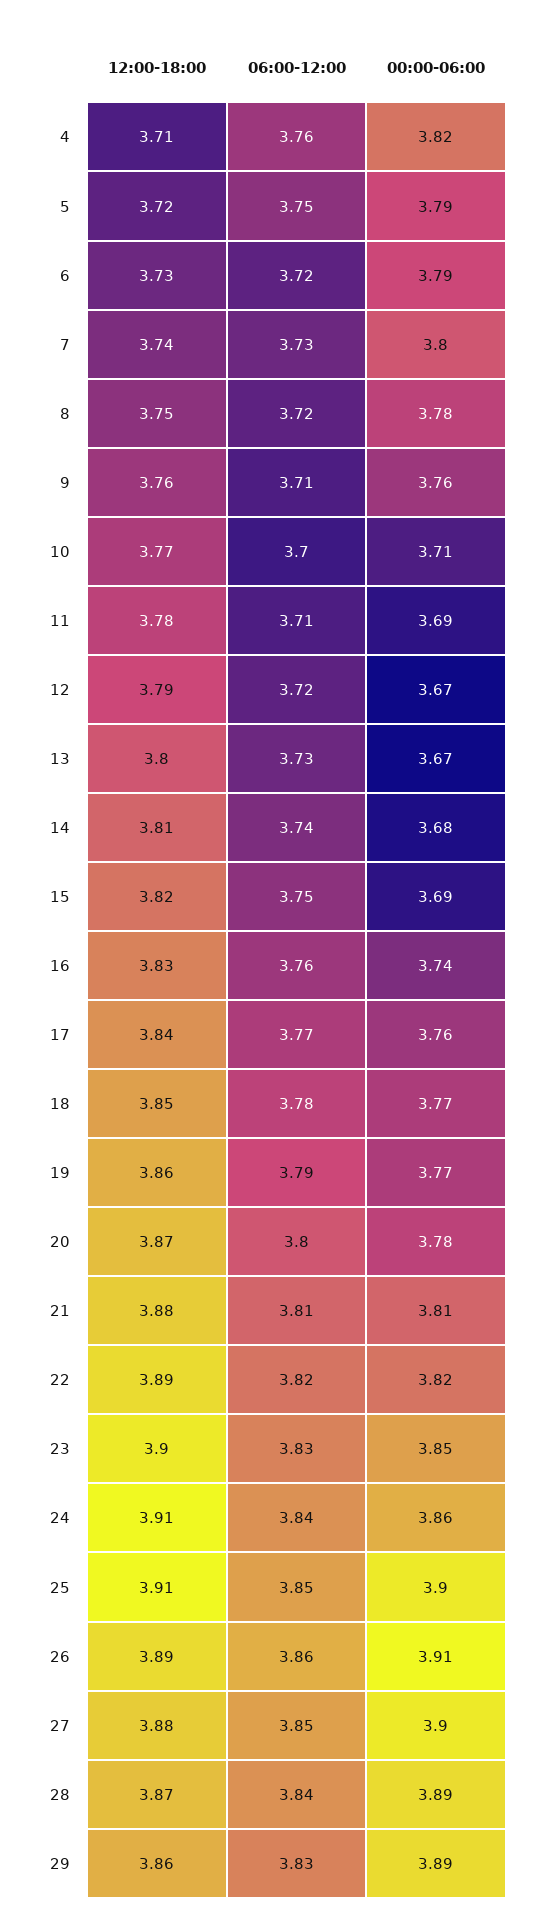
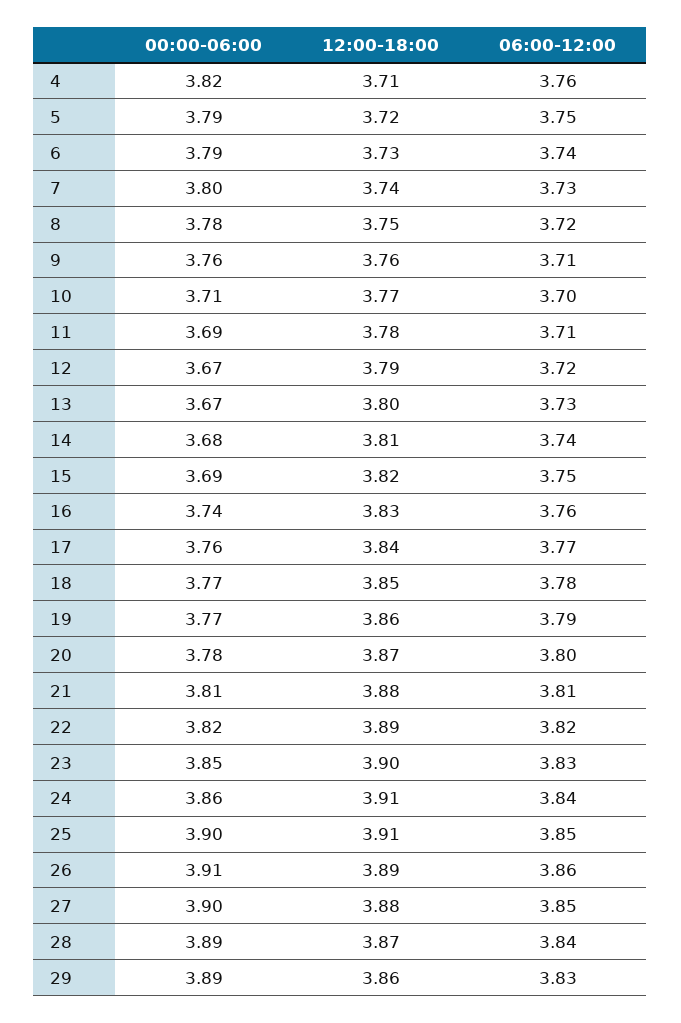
  {
    "12:00-18:00": {
      "4": 3.71,
      "5": 3.72,
      "6": 3.73,
      "7": 3.74,
      "8": 3.75,
      "9": 3.76,
      "10": 3.77,
      "11": 3.78,
      "12": 3.79,
      "13": 3.8,
      "14": 3.81,
      "15": 3.82,
      "16": 3.83,
      "17": 3.84,
      "18": 3.85,
      "19": 3.86,
      "20": 3.87,
      "21": 3.88,
      "22": 3.89,
      "23": 3.9,
      "24": 3.91,
      "25": 3.91,
      "26": 3.89,
      "27": 3.88,
      "28": 3.87,
      "29": 3.86
    },
    "06:00-12:00": {
      "4": 3.76,
      "5": 3.75,
-     "6": 3.72,
+     "6": 3.74,
      "7": 3.73,
      "8": 3.72,
      "9": 3.71,
      "10": 3.7,
      "11": 3.71,
      "12": 3.72,
      "13": 3.73,
      "14": 3.74,
      "15": 3.75,
      "16": 3.76,
      "17": 3.77,
      "18": 3.78,
      "19": 3.79,
      "20": 3.8,
      "21": 3.81,
      "22": 3.82,
      "23": 3.83,
      "24": 3.84,
      "25": 3.85,
      "26": 3.86,
      "27": 3.85,
      "28": 3.84,
      "29": 3.83
    },
    "00:00-06:00": {
      "4": 3.82,
      "5": 3.79,
      "6": 3.79,
      "7": 3.8,
      "8": 3.78,
      "9": 3.76,
      "10": 3.71,
      "11": 3.69,
      "12": 3.67,
      "13": 3.67,
      "14": 3.68,
      "15": 3.69,
      "16": 3.74,
      "17": 3.76,
      "18": 3.77,
      "19": 3.77,
      "20": 3.78,
      "21": 3.81,
      "22": 3.82,
      "23": 3.85,
      "24": 3.86,
      "25": 3.9,
      "26": 3.91,
      "27": 3.9,
      "28": 3.89,
      "29": 3.89
    }
  }

